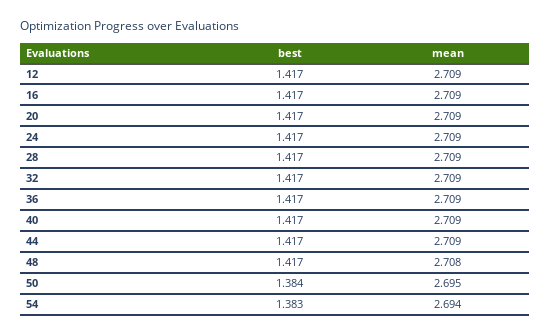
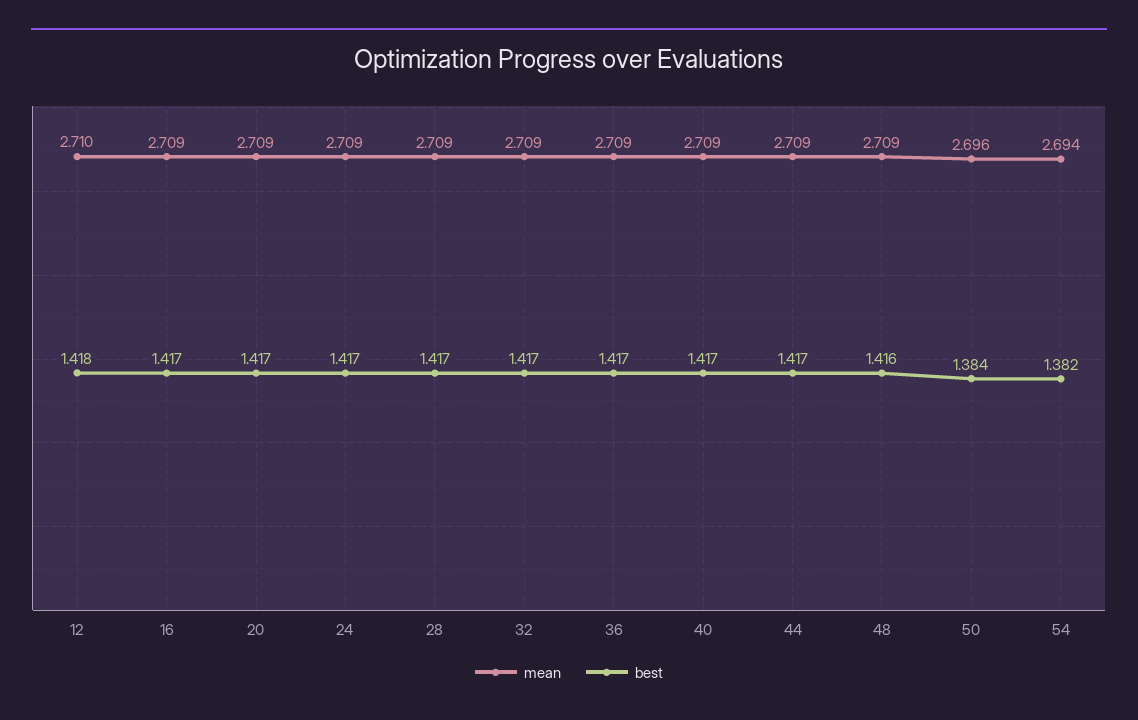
  {
    "best": {
-     "12": 1.417,
+     "12": 1.418,
      "16": 1.417,
      "20": 1.417,
      "24": 1.417,
      "28": 1.417,
      "32": 1.417,
      "36": 1.417,
      "40": 1.417,
      "44": 1.417,
-     "48": 1.417,
+     "48": 1.416,
      "50": 1.384,
-     "54": 1.383
+     "54": 1.382
    },
    "mean": {
-     "12": 2.709,
+     "12": 2.71,
      "16": 2.709,
      "20": 2.709,
      "24": 2.709,
      "28": 2.709,
      "32": 2.709,
      "36": 2.709,
      "40": 2.709,
      "44": 2.709,
-     "48": 2.708,
+     "48": 2.709,
-     "50": 2.695,
+     "50": 2.696,
      "54": 2.694
    }
  }

